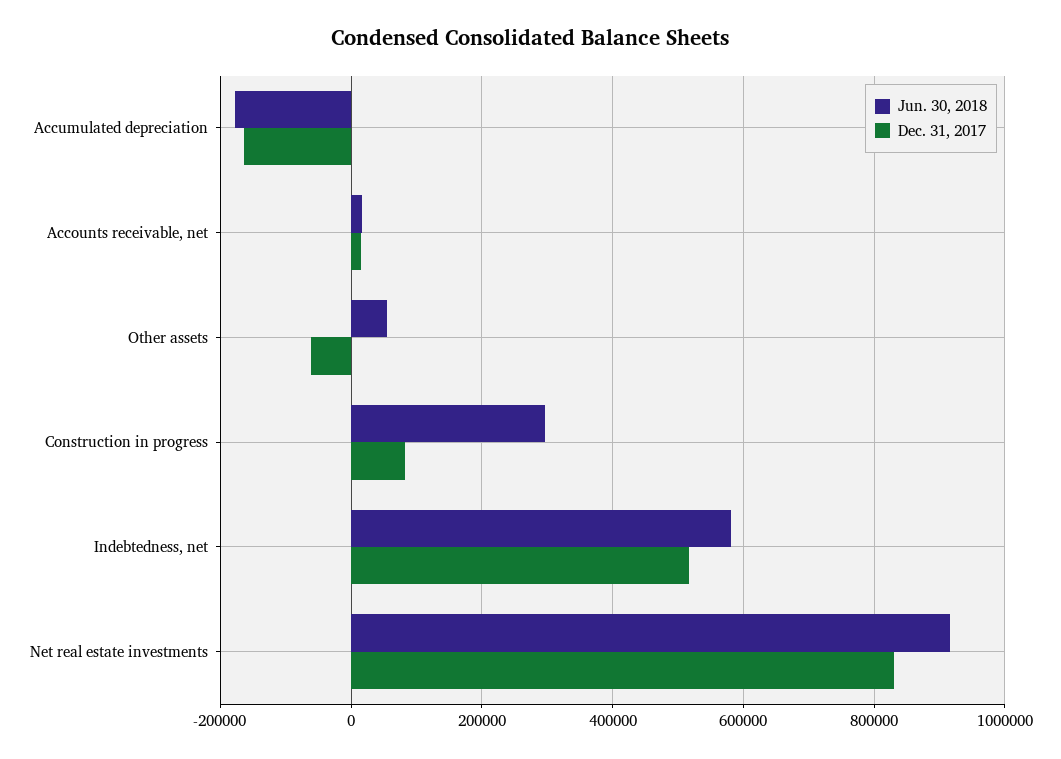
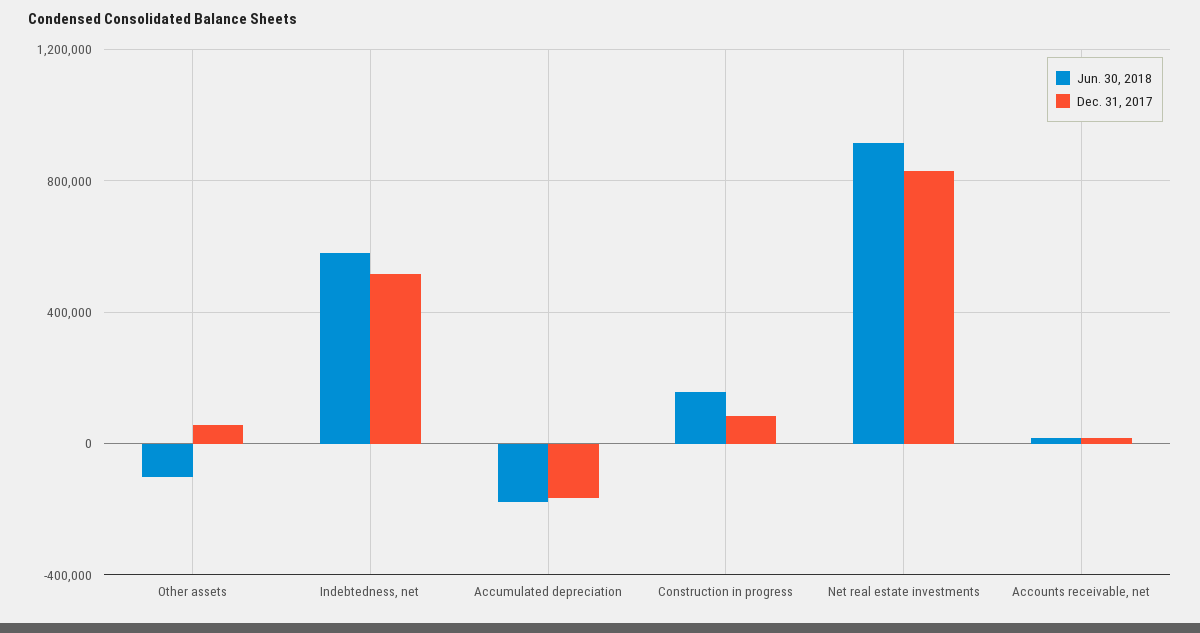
  {
    "Jun. 30, 2018": {
      "Accumulated depreciation": -180000,
      "Accounts receivable, net": 20000,
-     "Other assets": 60000,
+     "Other assets": -100000,
-     "Construction in progress": 300000,
+     "Construction in progress": 150000,
      "Indebtedness, net": 580000,
      "Net real estate investments": 920000
    },
    "Dec. 31, 2017": {
      "Accumulated depreciation": -160000,
      "Accounts receivable, net": 20000,
-     "Other assets": -60000,
+     "Other assets": 50000,
      "Construction in progress": 80000,
      "Indebtedness, net": 520000,
      "Net real estate investments": 820000
    }
  }

